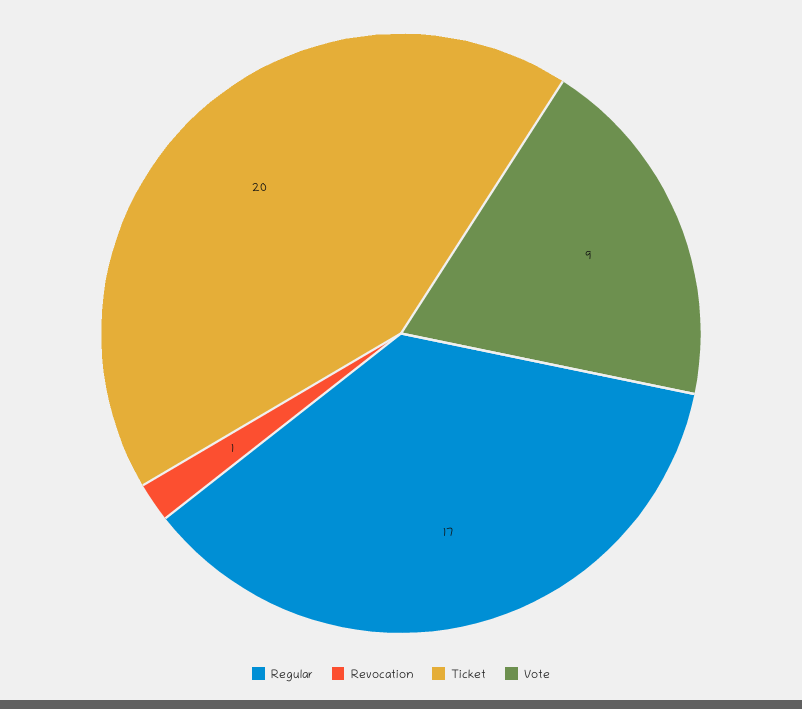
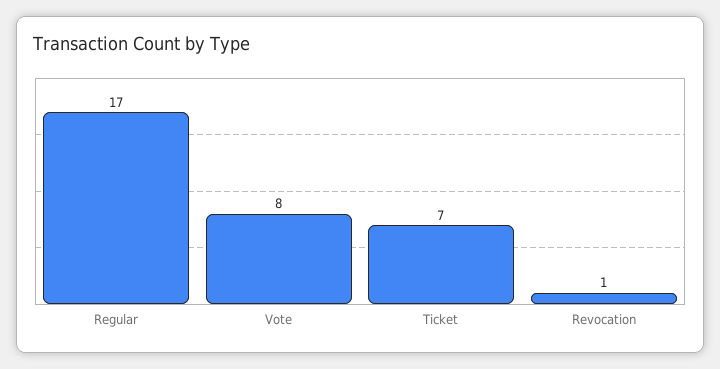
  {
    "Regular": 17,
    "Revocation": 1,
-   "Ticket": 20,
+   "Ticket": 7,
-   "Vote": 9
+   "Vote": 8
  }

